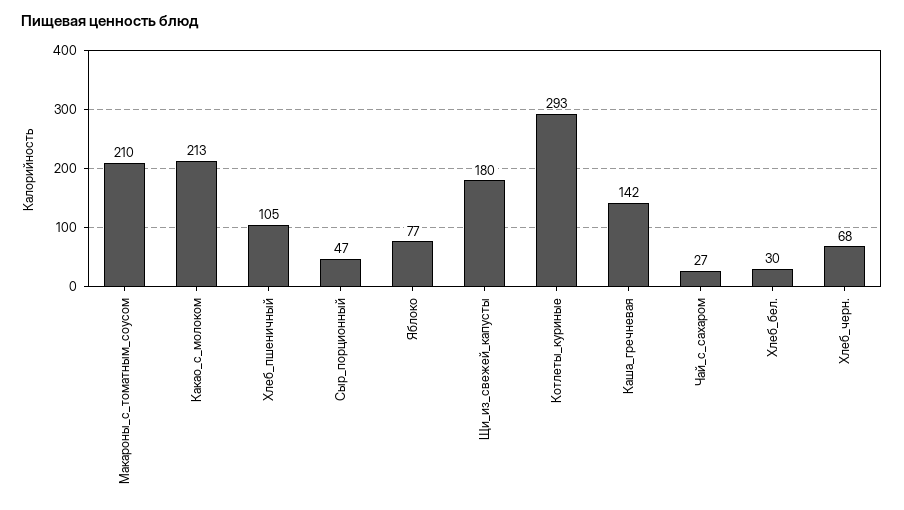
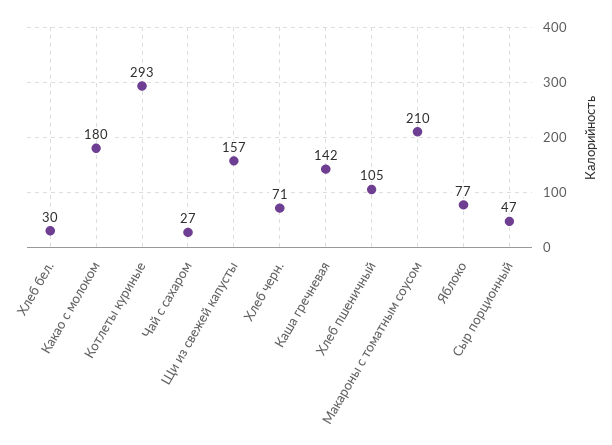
  {
    "Макароны_с_томатным_соусом": 210,
-   "Какао_с_молоком": 213,
+   "Какао_с_молоком": 180,
    "Хлеб_пшеничный": 105,
    "Сыр_порционный": 47,
    "Яблоко": 77,
-   "Щи_из_свежей_капусты": 180,
+   "Щи_из_свежей_капусты": 157,
    "Котлеты_куриные": 293,
    "Каша_гречневая": 142,
    "Чай_с_сахаром": 27,
    "Хлеб_бел.": 30,
-   "Хлеб_черн.": 68
+   "Хлеб_черн.": 71
  }

